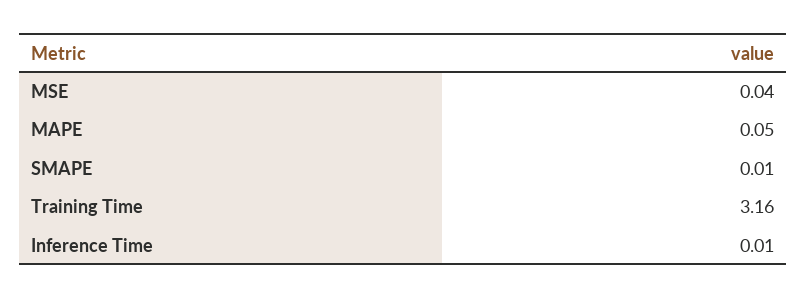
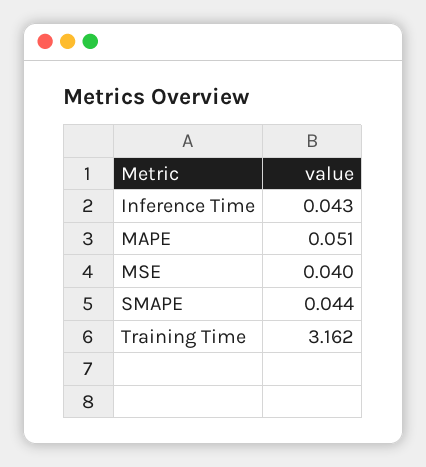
  {
    "MSE": 0.04,
    "MAPE": 0.051,
-   "SMAPE": 0.01,
+   "SMAPE": 0.044,
    "Training Time": 3.162,
-   "Inference Time": 0.01
+   "Inference Time": 0.043
  }

